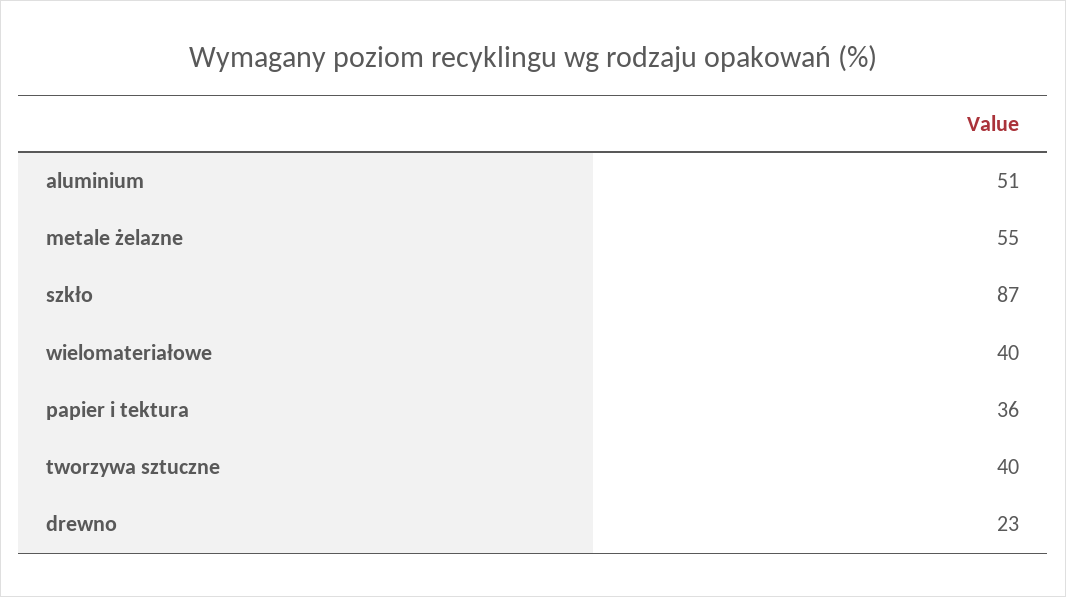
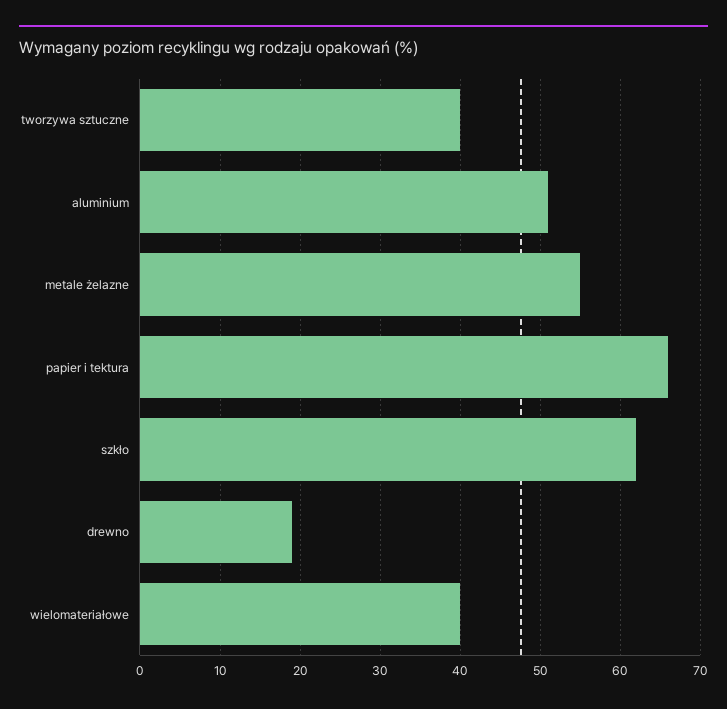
  {
    "aluminium": 51,
    "metale żelazne": 55,
-   "szkło": 87,
+   "szkło": 62,
    "wielomateriałowe": 40,
-   "papier i tektura": 36,
+   "papier i tektura": 66,
    "tworzywa sztuczne": 40,
-   "drewno": 23
+   "drewno": 19
  }

